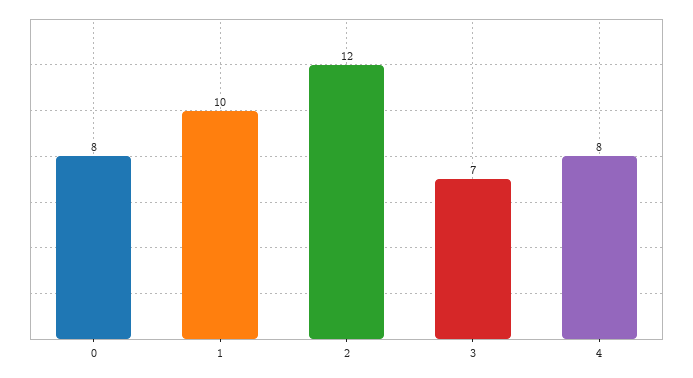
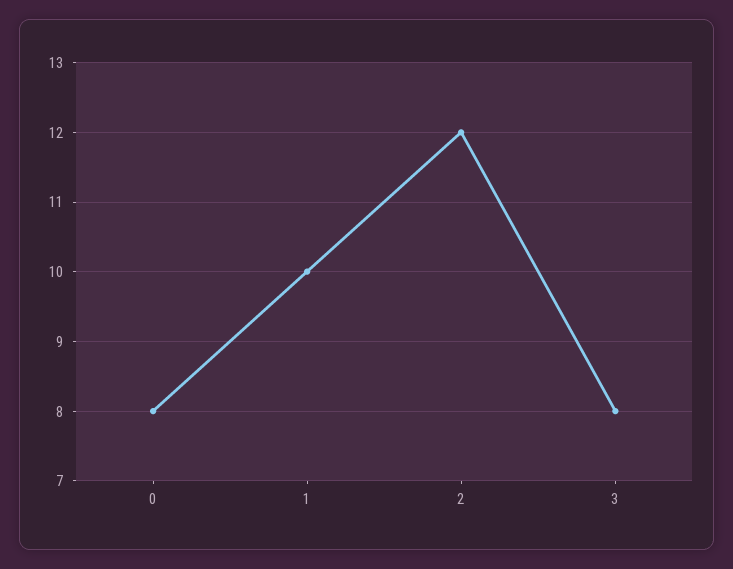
  {
    "0": 8,
    "1": 10,
    "2": 12,
-   "3": 7,
+   "3": 8
-   "4": 8
  }

